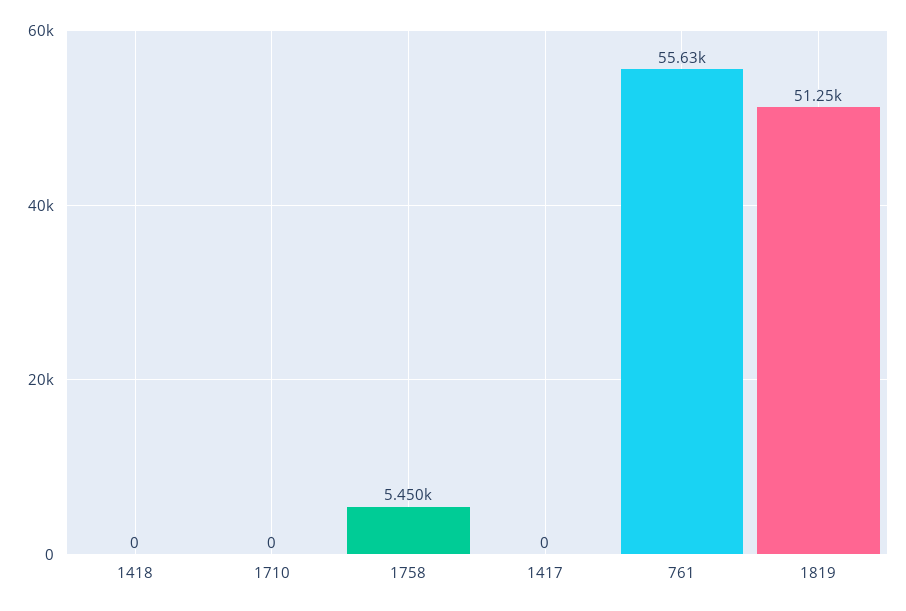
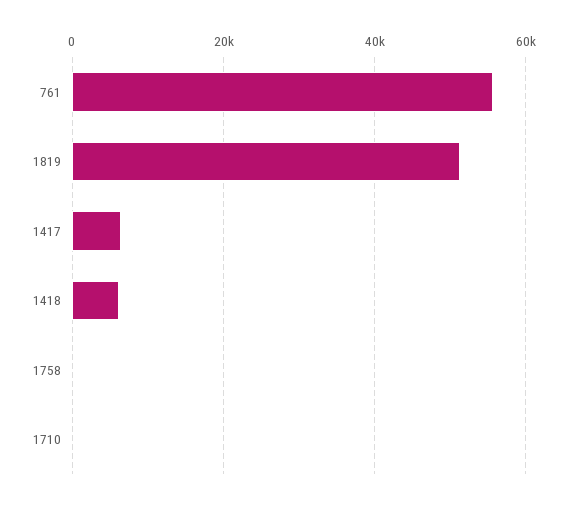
  {
-   "1418": 0,
+   "1418": 6000,
    "1710": 0,
-   "1758": 5450,
+   "1758": 0,
-   "1417": 0,
+   "1417": 6000,
    "761": 55630,
    "1819": 51250
  }

